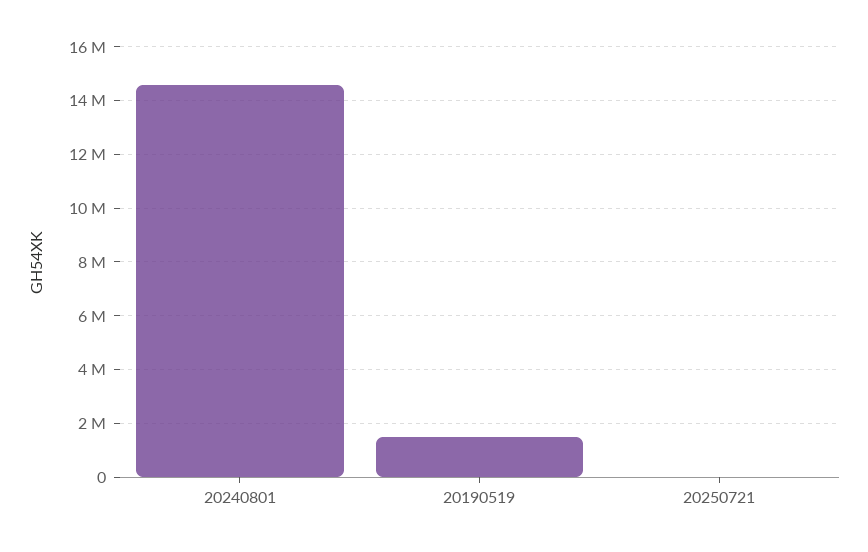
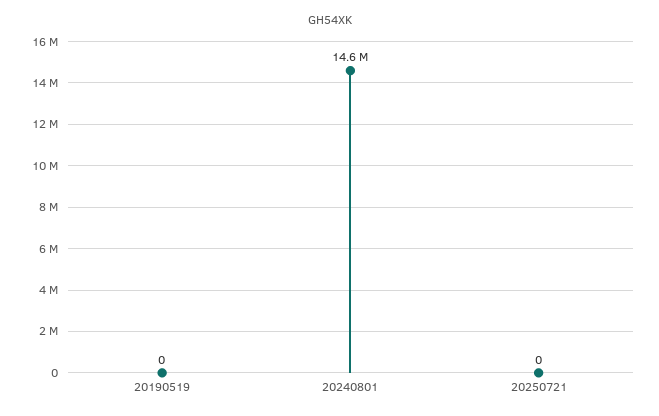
  {
    "20240801": 14600000,
-   "20190519": 1500000,
+   "20190519": 0,
    "20250721": 0
  }

